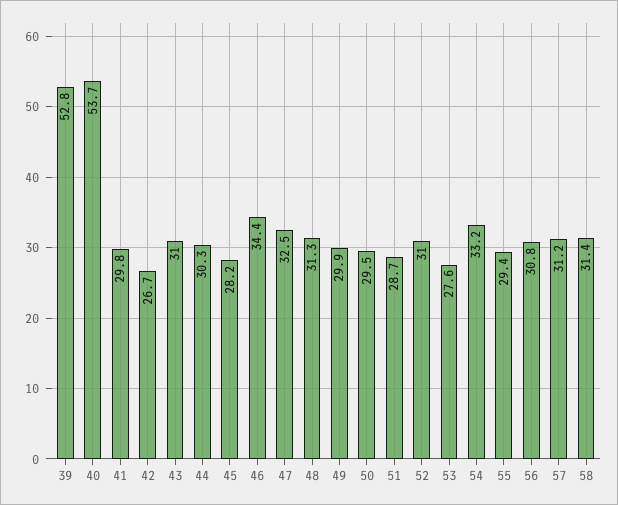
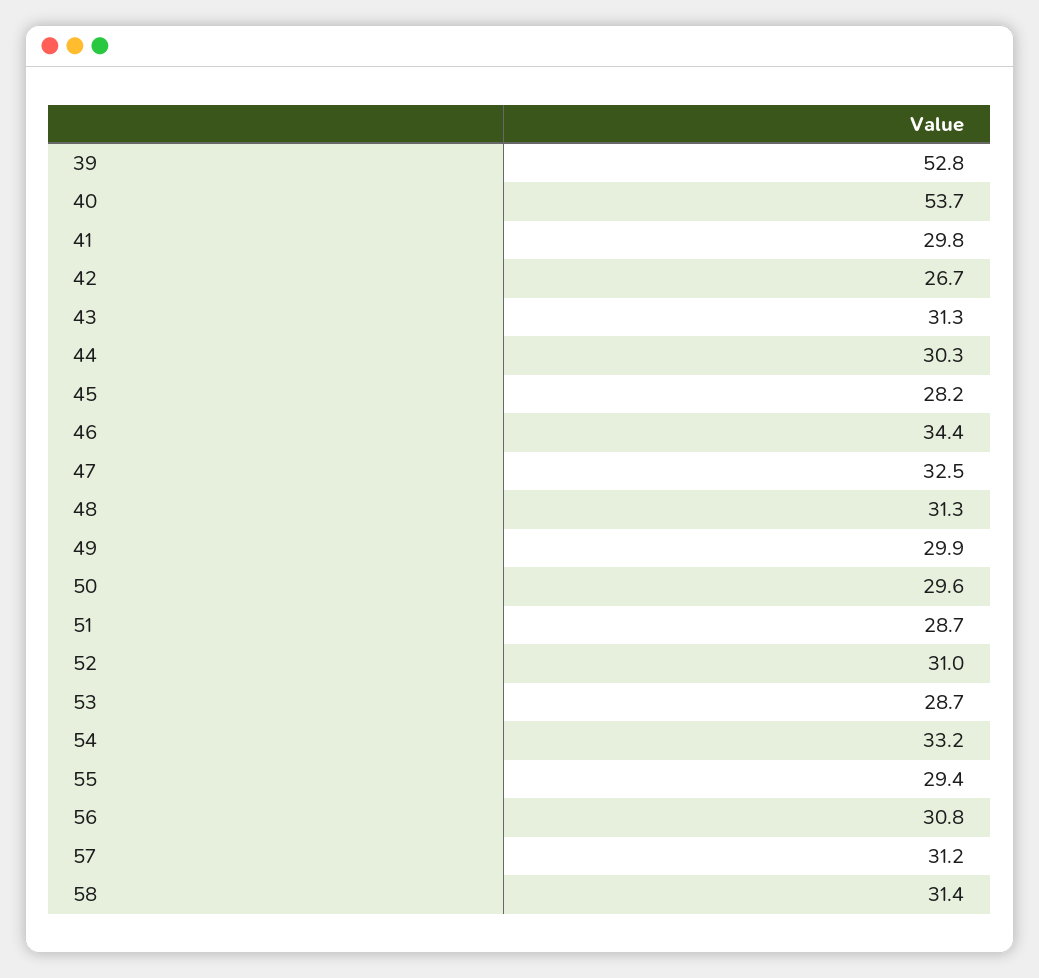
  {
    "39": 52.8,
    "40": 53.7,
    "41": 29.8,
    "42": 26.7,
-   "43": 31,
+   "43": 31.3,
    "44": 30.3,
    "45": 28.2,
    "46": 34.4,
    "47": 32.5,
    "48": 31.3,
    "49": 29.9,
-   "50": 29.5,
+   "50": 29.6,
    "51": 28.7,
    "52": 31,
-   "53": 27.6,
+   "53": 28.7,
    "54": 33.2,
    "55": 29.4,
    "56": 30.8,
    "57": 31.2,
    "58": 31.4
  }

